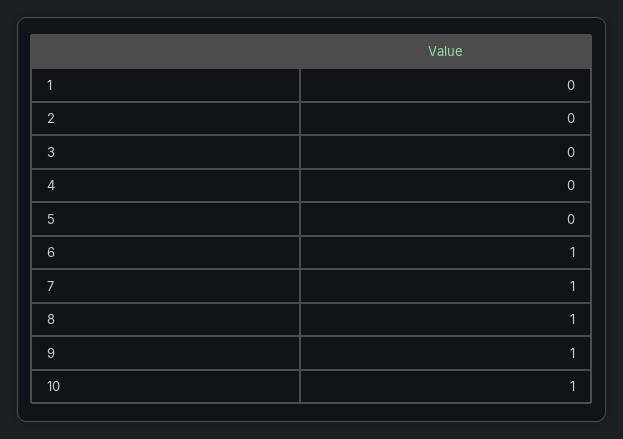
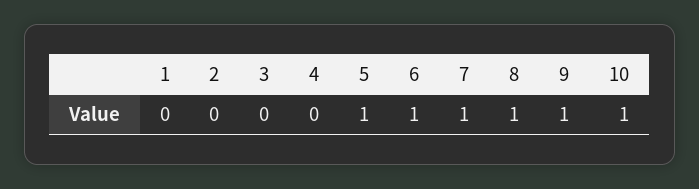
  {
    "1": 0,
    "2": 0,
    "3": 0,
    "4": 0,
-   "5": 0,
+   "5": 1,
    "6": 1,
    "7": 1,
    "8": 1,
    "9": 1,
    "10": 1
  }

